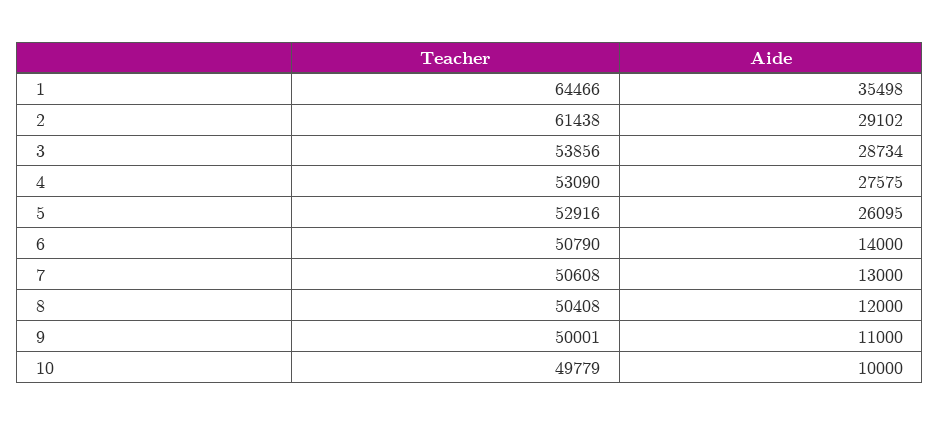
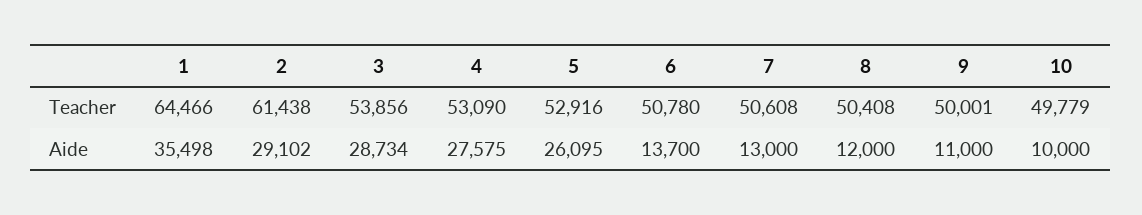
  {
    "Teacher": {
      "1": 64466,
      "2": 61438,
      "3": 53856,
      "4": 53090,
      "5": 52916,
-     "6": 50790,
+     "6": 50780,
      "7": 50608,
      "8": 50408,
      "9": 50001,
      "10": 49779
    },
    "Aide": {
      "1": 35498,
      "2": 29102,
      "3": 28734,
      "4": 27575,
      "5": 26095,
-     "6": 14000,
+     "6": 13700,
      "7": 13000,
      "8": 12000,
      "9": 11000,
      "10": 10000
    }
  }

